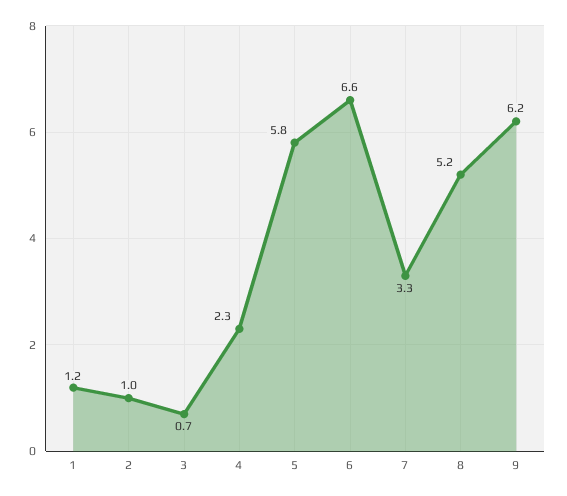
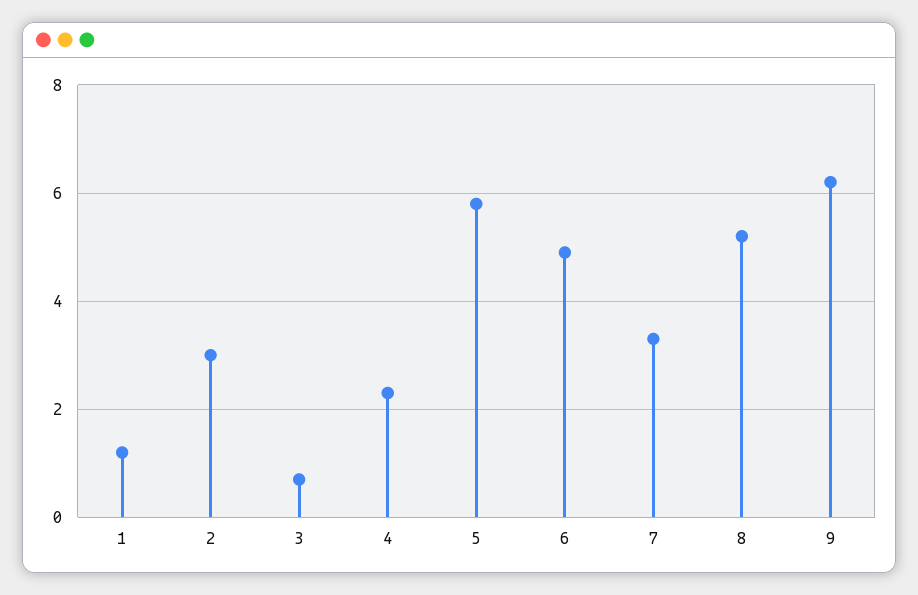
  {
    "1": 1.2,
-   "2": 1,
+   "2": 3,
    "3": 0.7,
    "4": 2.3,
    "5": 5.8,
-   "6": 6.6,
+   "6": 5,
    "7": 3.3,
    "8": 5.2,
    "9": 6.2
  }

